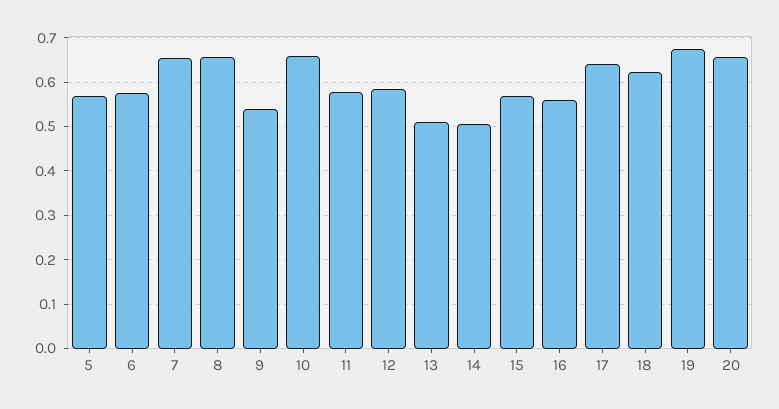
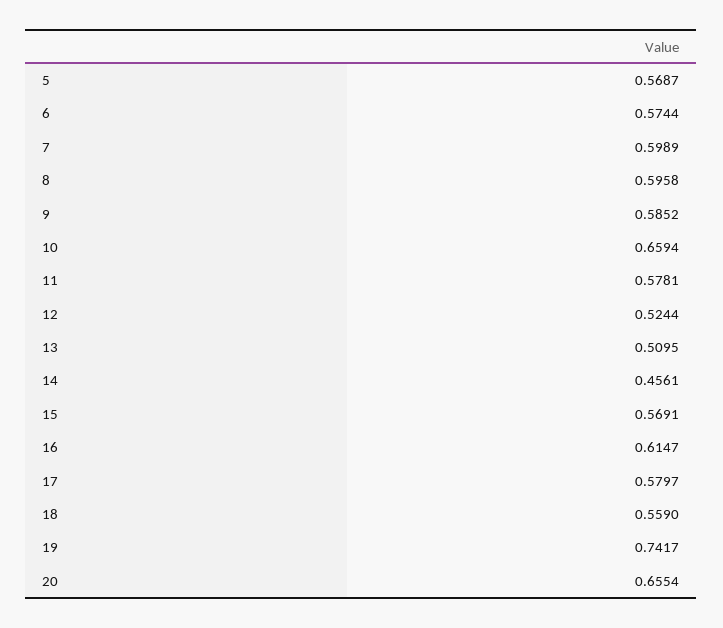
  {
    "5": 0.5687,
    "6": 0.5744,
-   "7": 0.66,
+   "7": 0.5989,
-   "8": 0.66,
+   "8": 0.5958,
-   "9": 0.54,
+   "9": 0.5852,
    "10": 0.6594,
    "11": 0.5781,
-   "12": 0.58,
+   "12": 0.5244,
    "13": 0.5095,
-   "14": 0.5,
+   "14": 0.4561,
    "15": 0.5691,
-   "16": 0.56,
+   "16": 0.6147,
-   "17": 0.64,
+   "17": 0.5797,
-   "18": 0.62,
+   "18": 0.559,
-   "19": 0.68,
+   "19": 0.7417,
    "20": 0.6554
  }

